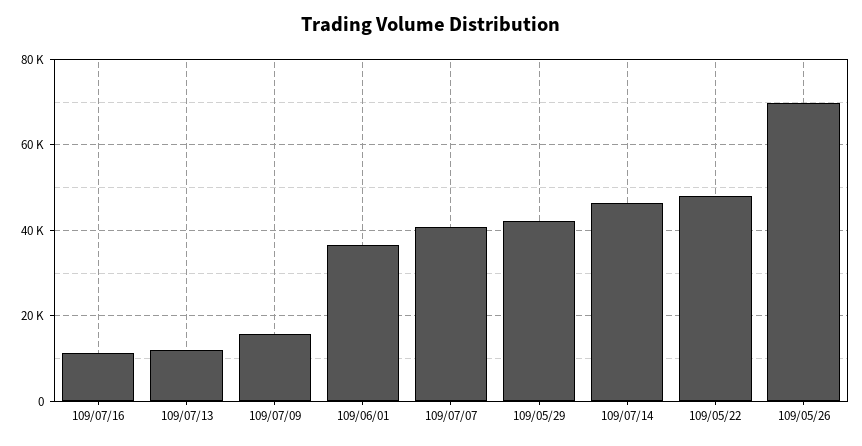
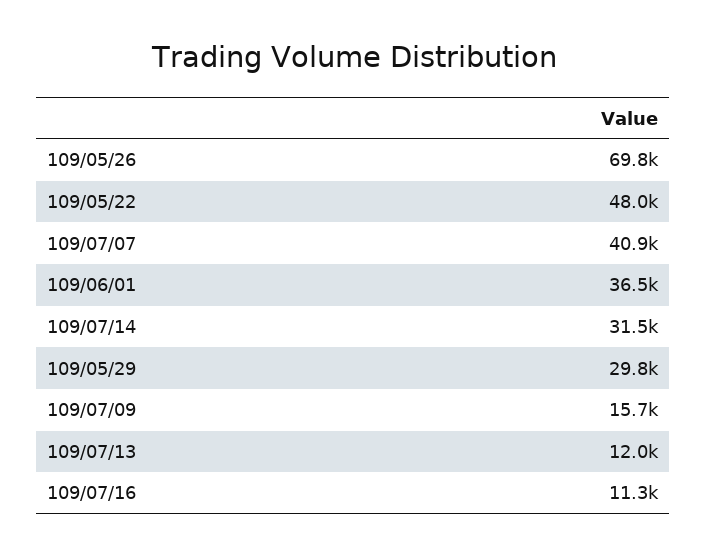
  {
    "109/07/16": 11300,
    "109/07/13": 12000,
    "109/07/09": 15700,
    "109/06/01": 36500,
    "109/07/07": 40900,
-   "109/05/29": 42000,
+   "109/05/29": 29800,
-   "109/07/14": 46000,
+   "109/07/14": 31500,
    "109/05/22": 48000,
    "109/05/26": 69800
  }

